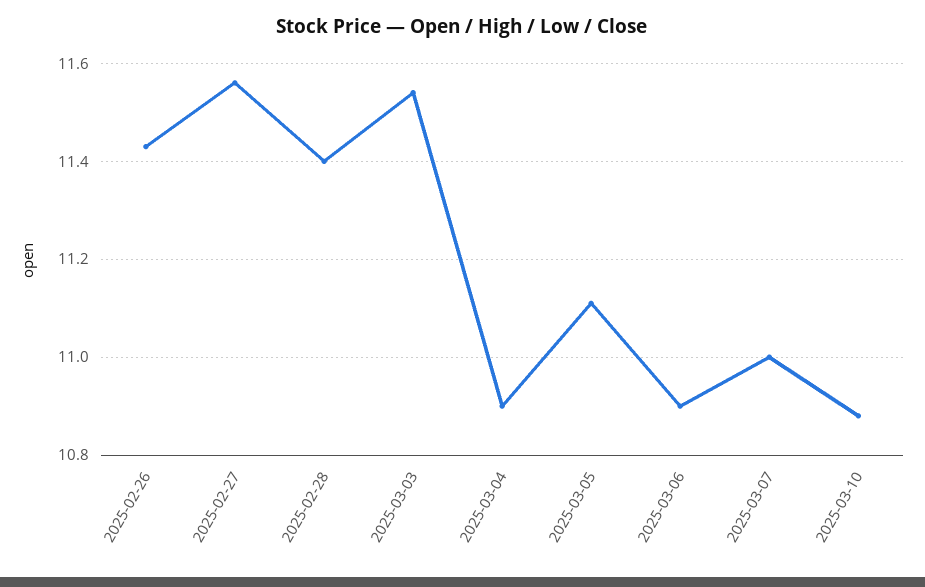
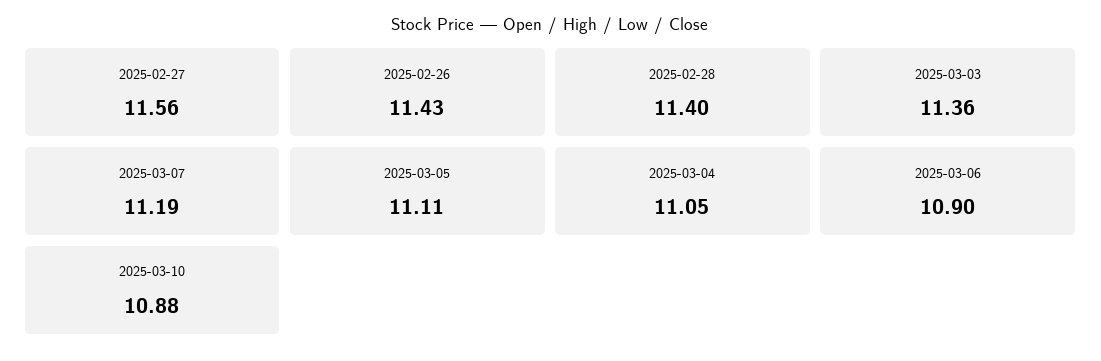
  {
    "2025-02-26": 11.43,
    "2025-02-27": 11.56,
    "2025-02-28": 11.4,
-   "2025-03-03": 11.55,
+   "2025-03-03": 11.36,
-   "2025-03-04": 10.9,
+   "2025-03-04": 11.05,
    "2025-03-05": 11.11,
    "2025-03-06": 10.9,
-   "2025-03-07": 11,
+   "2025-03-07": 11.19,
    "2025-03-10": 10.88
  }

